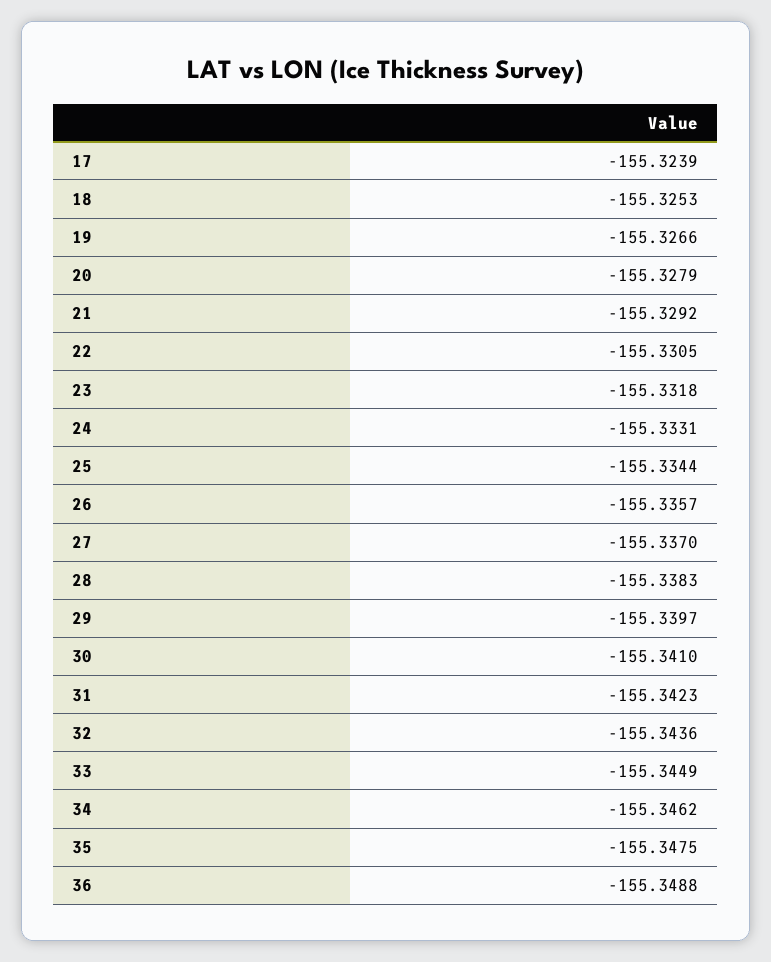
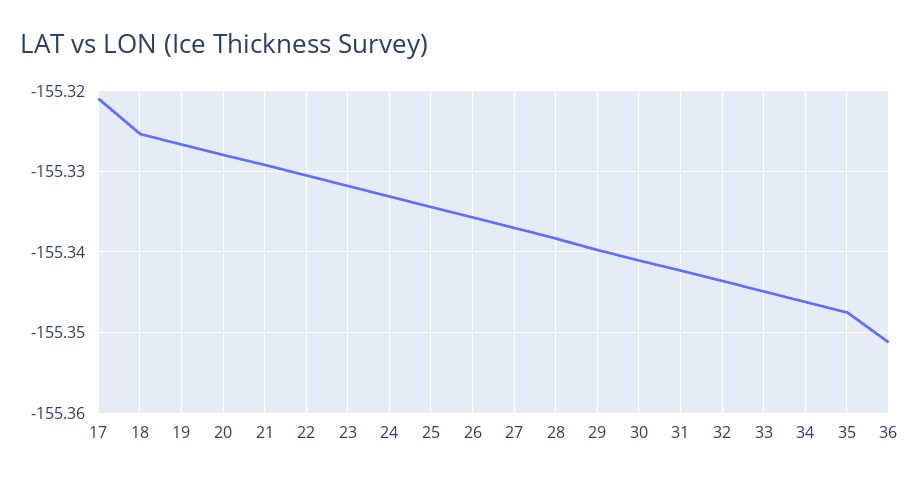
  {
-   "17": -155.3239,
+   "17": -155.321,
    "18": -155.3253,
    "19": -155.3266,
    "20": -155.3279,
    "21": -155.3292,
    "22": -155.3305,
    "23": -155.3318,
    "24": -155.3331,
    "25": -155.3344,
    "26": -155.3357,
    "27": -155.337,
    "28": -155.3383,
    "29": -155.3397,
    "30": -155.341,
    "31": -155.3423,
    "32": -155.3436,
    "33": -155.3449,
    "34": -155.3462,
    "35": -155.3475,
-   "36": -155.3488
+   "36": -155.351
  }

